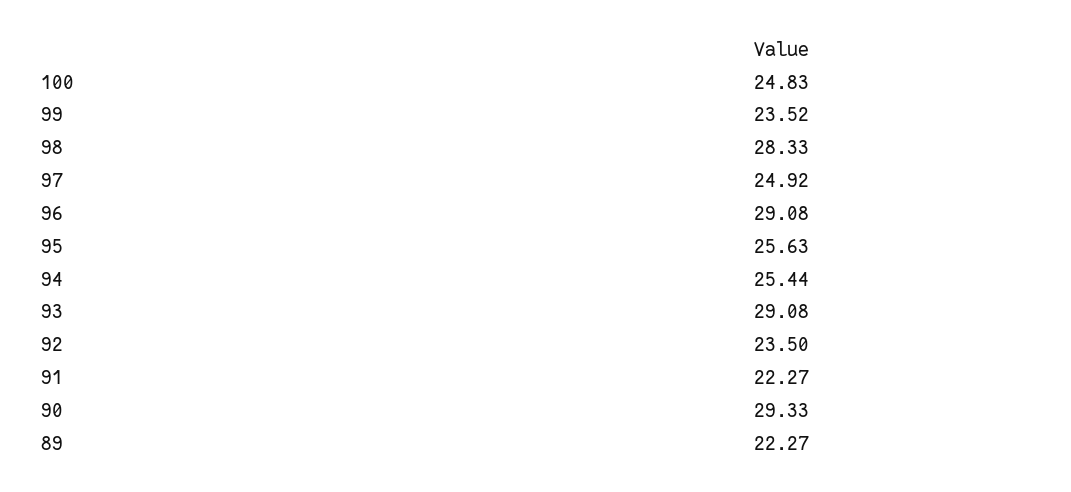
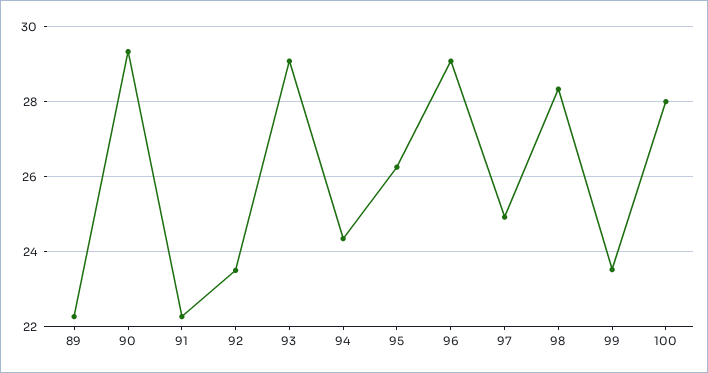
  {
-   "100": 24.83,
+   "100": 28,
    "99": 23.52,
    "98": 28.33,
    "97": 24.92,
    "96": 29.08,
-   "95": 25.63,
+   "95": 26.2,
-   "94": 25.44,
+   "94": 24.4,
    "93": 29.08,
    "92": 23.5,
    "91": 22.27,
    "90": 29.33,
    "89": 22.27
  }

